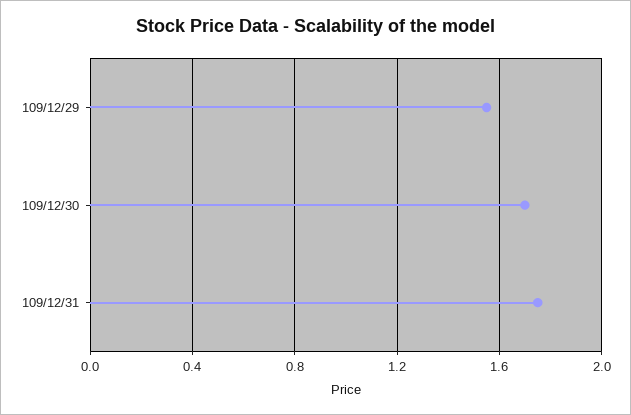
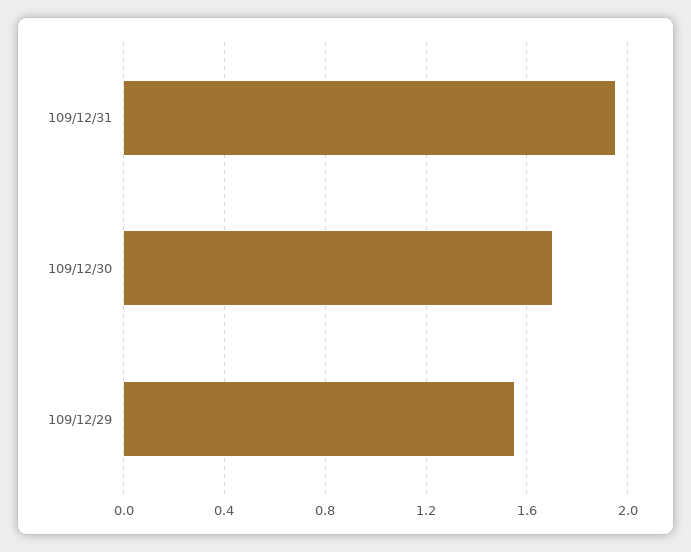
  {
    "109/12/29": 1.55,
    "109/12/30": 1.7,
-   "109/12/31": 1.75
+   "109/12/31": 1.95
  }

